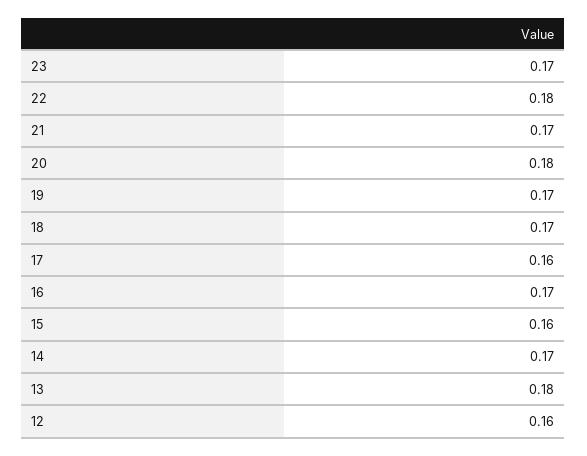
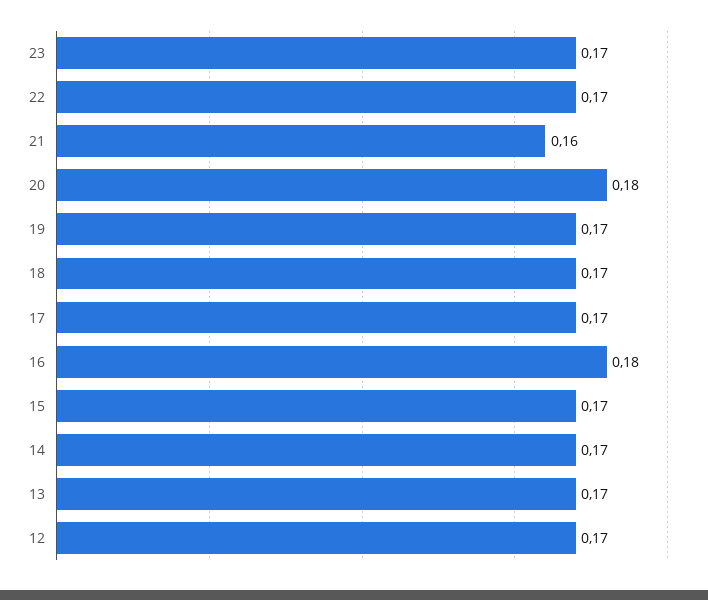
  {
    "23": 0.17,
-   "22": 0.18,
+   "22": 0.17,
-   "21": 0.17,
+   "21": 0.16,
    "20": 0.18,
    "19": 0.17,
    "18": 0.17,
-   "17": 0.16,
+   "17": 0.17,
-   "16": 0.17,
+   "16": 0.18,
-   "15": 0.16,
+   "15": 0.17,
    "14": 0.17,
-   "13": 0.18,
+   "13": 0.17,
-   "12": 0.16
+   "12": 0.17
  }

